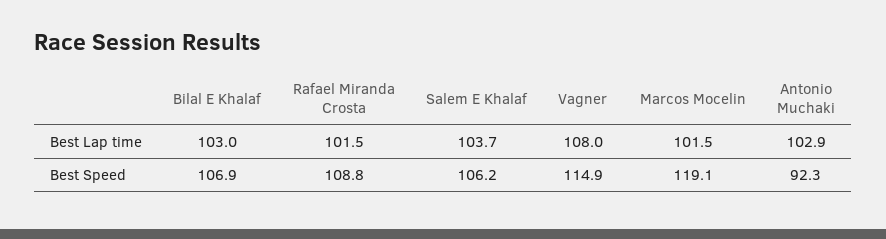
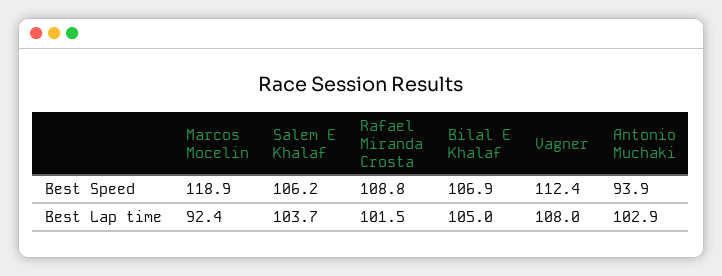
  {
    "Bilal E Khalaf": {
-     "Best Lap time": 103,
+     "Best Lap time": 105,
      "Best Speed": 106.9
    },
    "Rafael Miranda Crosta": {
      "Best Lap time": 101.5,
      "Best Speed": 108.8
    },
    "Salem E Khalaf": {
      "Best Lap time": 103.7,
      "Best Speed": 106.2
    },
    "Vagner": {
      "Best Lap time": 108,
-     "Best Speed": 114.9
+     "Best Speed": 112.4
    },
    "Marcos Mocelin": {
-     "Best Lap time": 101.5,
+     "Best Lap time": 92.4,
-     "Best Speed": 119.1
+     "Best Speed": 118.9
    },
    "Antonio Muchaki": {
      "Best Lap time": 102.9,
-     "Best Speed": 92.3
+     "Best Speed": 93.9
    }
  }

